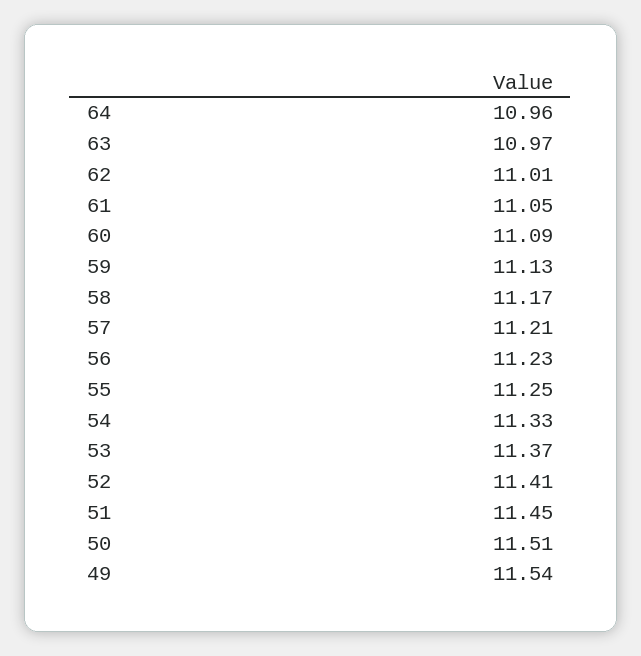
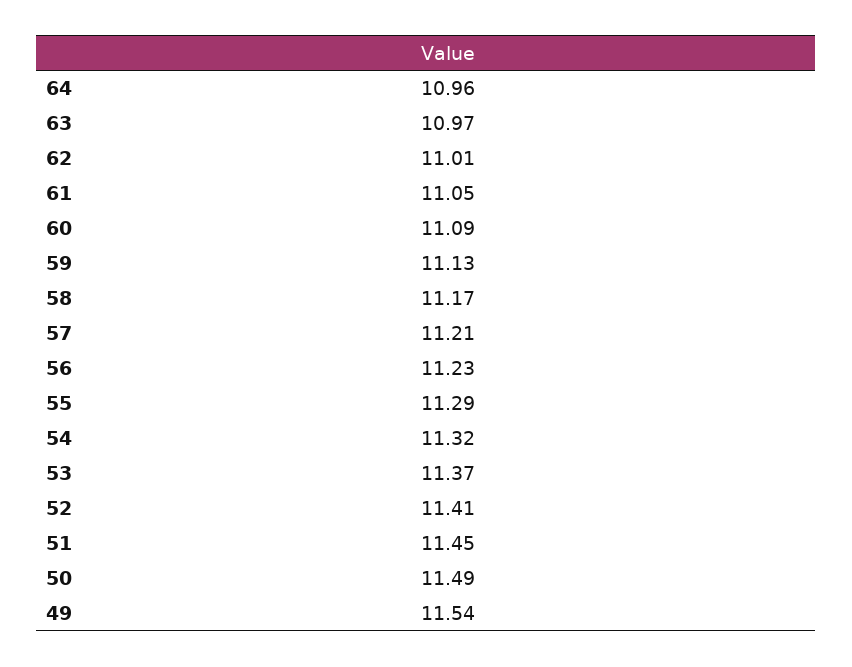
  {
    "64": 10.96,
    "63": 10.97,
    "62": 11.01,
    "61": 11.05,
    "60": 11.09,
    "59": 11.13,
    "58": 11.17,
    "57": 11.21,
    "56": 11.23,
-   "55": 11.25,
+   "55": 11.29,
-   "54": 11.33,
+   "54": 11.32,
    "53": 11.37,
    "52": 11.41,
    "51": 11.45,
-   "50": 11.51,
+   "50": 11.49,
    "49": 11.54
  }

